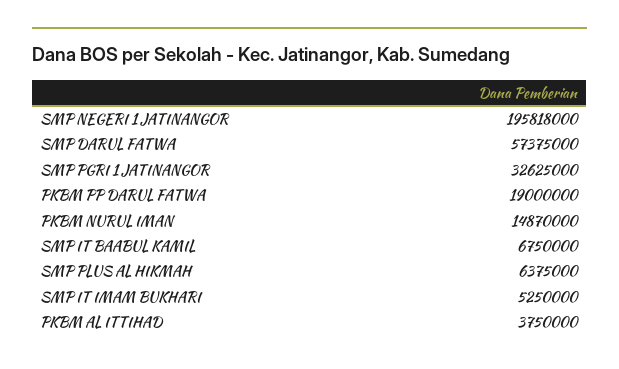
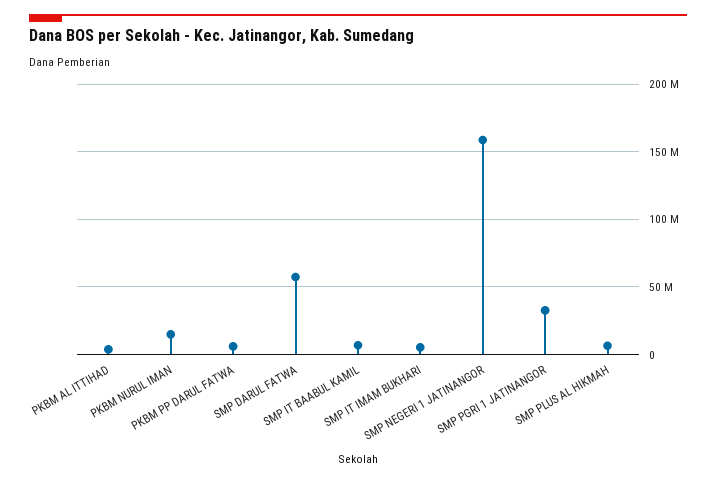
  {
-   "SMP NEGERI 1 JATINANGOR": 195818000,
+   "SMP NEGERI 1 JATINANGOR": 160000000,
    "SMP DARUL FATWA": 57375000,
    "SMP PGRI 1 JATINANGOR": 32625000,
-   "PKBM PP DARUL FATWA": 19000000,
+   "PKBM PP DARUL FATWA": 5000000,
    "PKBM NURUL IMAN": 14870000,
    "SMP IT BAABUL KAMIL": 6750000,
    "SMP PLUS AL HIKMAH": 6375000,
    "SMP IT IMAM BUKHARI": 5250000,
    "PKBM AL ITTIHAD": 3750000
  }

